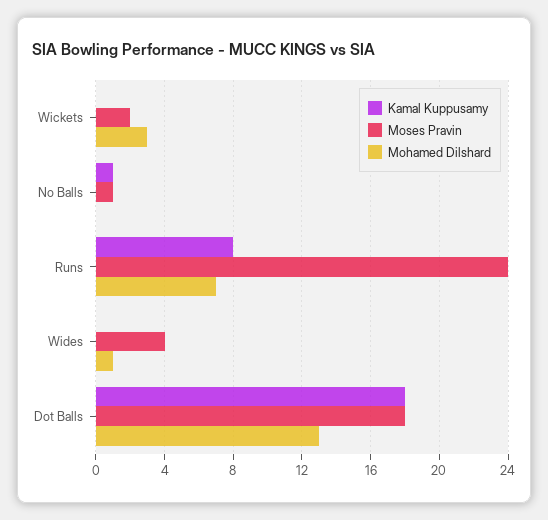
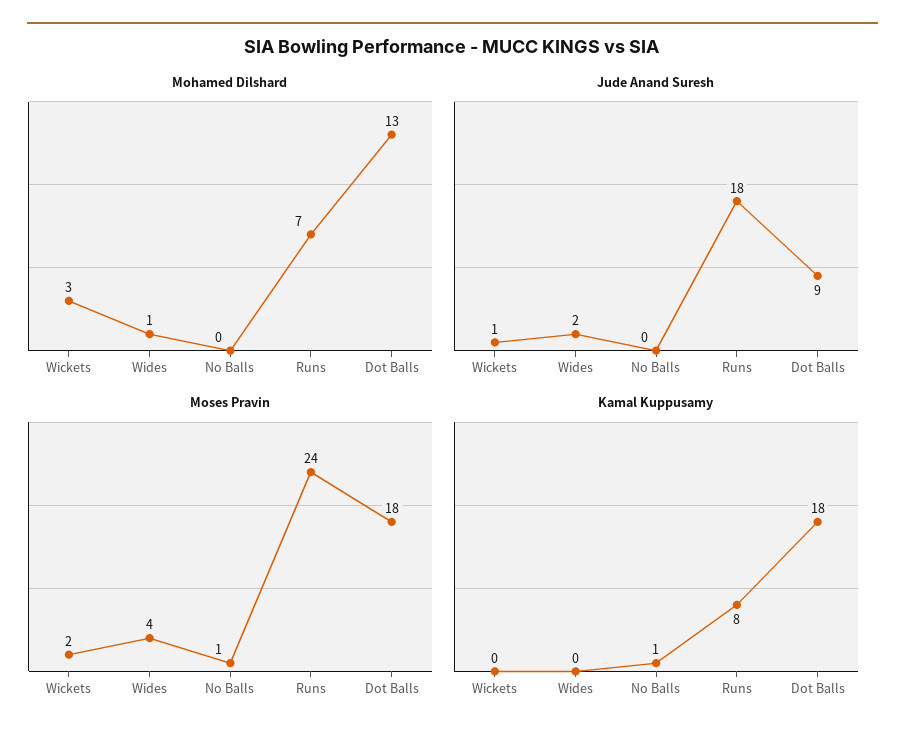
  {
    "Kamal Kuppusamy": {
      "Wickets": 0,
      "No Balls": 1,
      "Runs": 8,
      "Wides": 0,
      "Dot Balls": 18
    },
    "Moses Pravin": {
      "Wickets": 2,
      "No Balls": 1,
      "Runs": 24,
      "Wides": 4,
      "Dot Balls": 18
    },
    "Mohamed Dilshard": {
      "Wickets": 3,
      "No Balls": 0,
      "Runs": 7,
      "Wides": 1,
      "Dot Balls": 13
-   }
+   },
+   "Jude Anand Suresh": {
+     "Wickets": 1,
+     "Wides": 2,
+     "No Balls": 0,
+     "Runs": 18,
+     "Dot Balls": 9
+   }
  }

